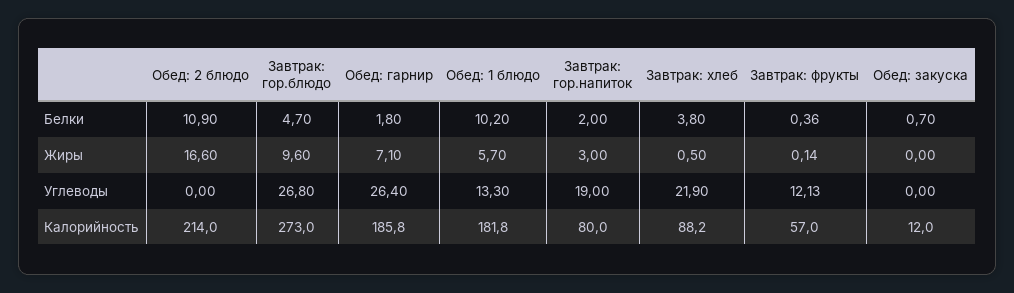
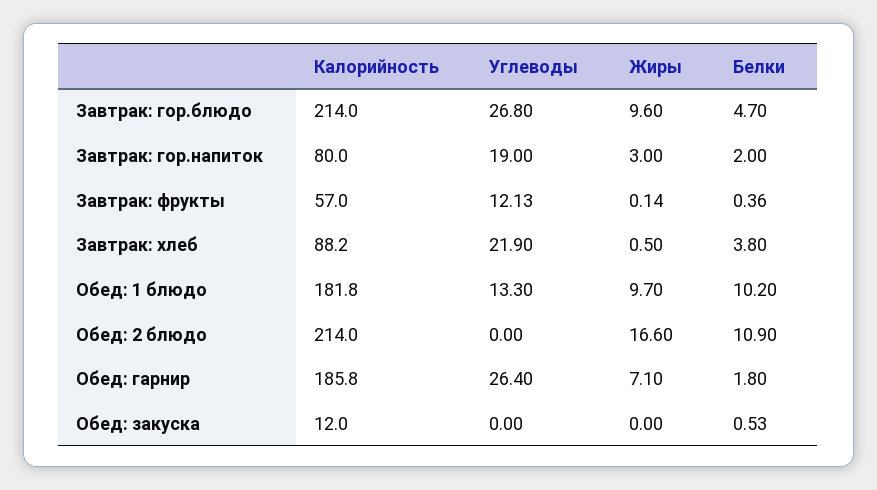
  {
    "Обед: 2 блюдо": {
      "Белки": 10.9,
      "Жиры": 16.6,
      "Углеводы": 0,
      "Калорийность": 214
    },
    "Завтрак: гор.блюдо": {
      "Белки": 4.7,
      "Жиры": 9.6,
      "Углеводы": 26.8,
-     "Калорийность": 273
+     "Калорийность": 214
    },
    "Обед: гарнир": {
      "Белки": 1.8,
      "Жиры": 7.1,
      "Углеводы": 26.4,
      "Калорийность": 185.8
    },
    "Обед: 1 блюдо": {
      "Белки": 10.2,
-     "Жиры": 5.7,
+     "Жиры": 9.7,
      "Углеводы": 13.3,
      "Калорийность": 181.8
    },
    "Завтрак: гор.напиток": {
      "Белки": 2,
      "Жиры": 3,
      "Углеводы": 19,
      "Калорийность": 80
    },
    "Завтрак: хлеб": {
      "Белки": 3.8,
      "Жиры": 0.5,
      "Углеводы": 21.9,
      "Калорийность": 88.2
    },
    "Завтрак: фрукты": {
      "Белки": 0.36,
      "Жиры": 0.14,
      "Углеводы": 12.13,
      "Калорийность": 57
    },
    "Обед: закуска": {
-     "Белки": 0.7,
+     "Белки": 0.53,
      "Жиры": 0,
      "Углеводы": 0,
      "Калорийность": 12
    }
  }

